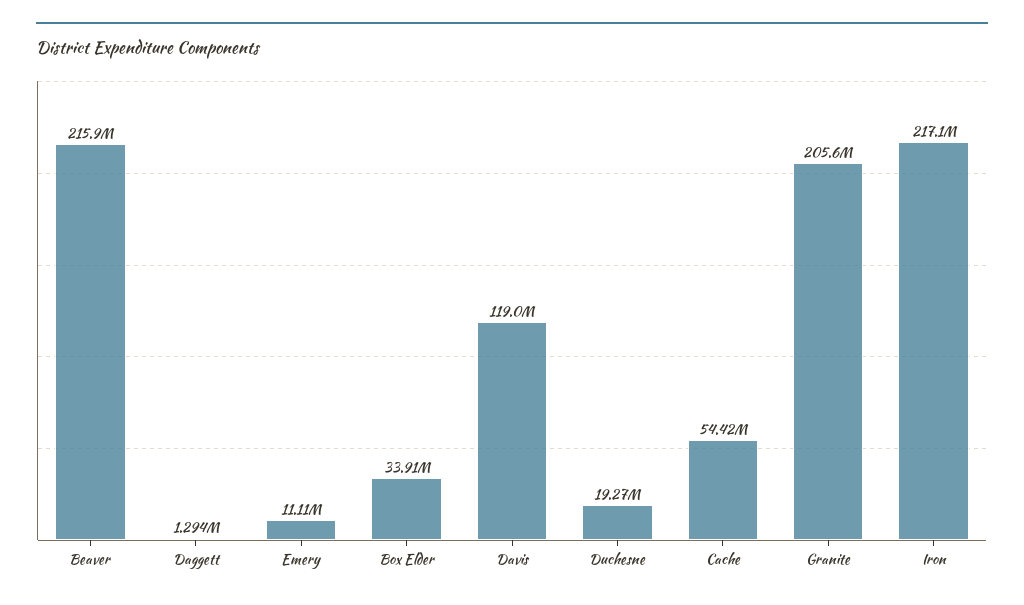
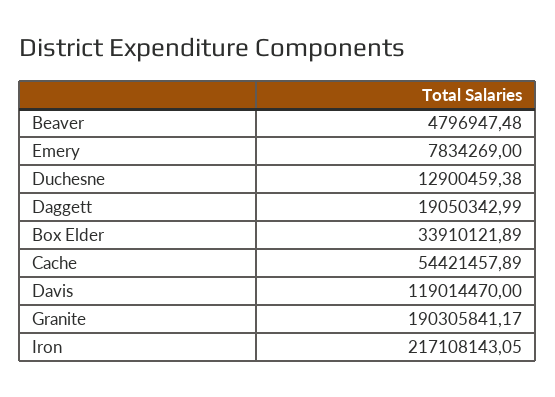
  {
-   "Beaver": 215900000,
+   "Beaver": 4796947.48,
-   "Daggett": 1294000,
+   "Daggett": 19050342.99,
-   "Emery": 11110000,
+   "Emery": 7834269,
    "Box Elder": 33910121.89,
    "Davis": 119014470,
-   "Duchesne": 19270000,
+   "Duchesne": 12900459.38,
    "Cache": 54421457.89,
-   "Granite": 205600000,
+   "Granite": 190305841.17,
    "Iron": 217108143.05
  }

